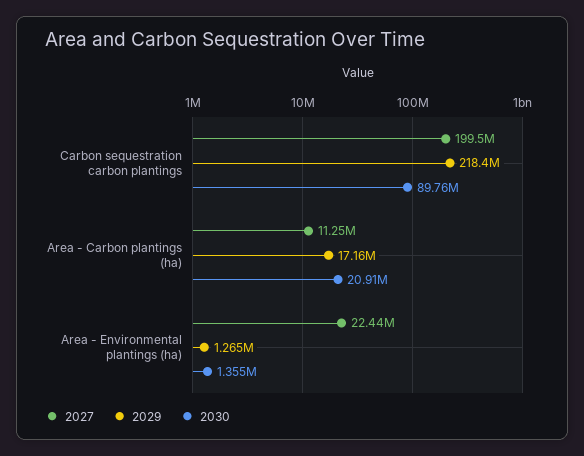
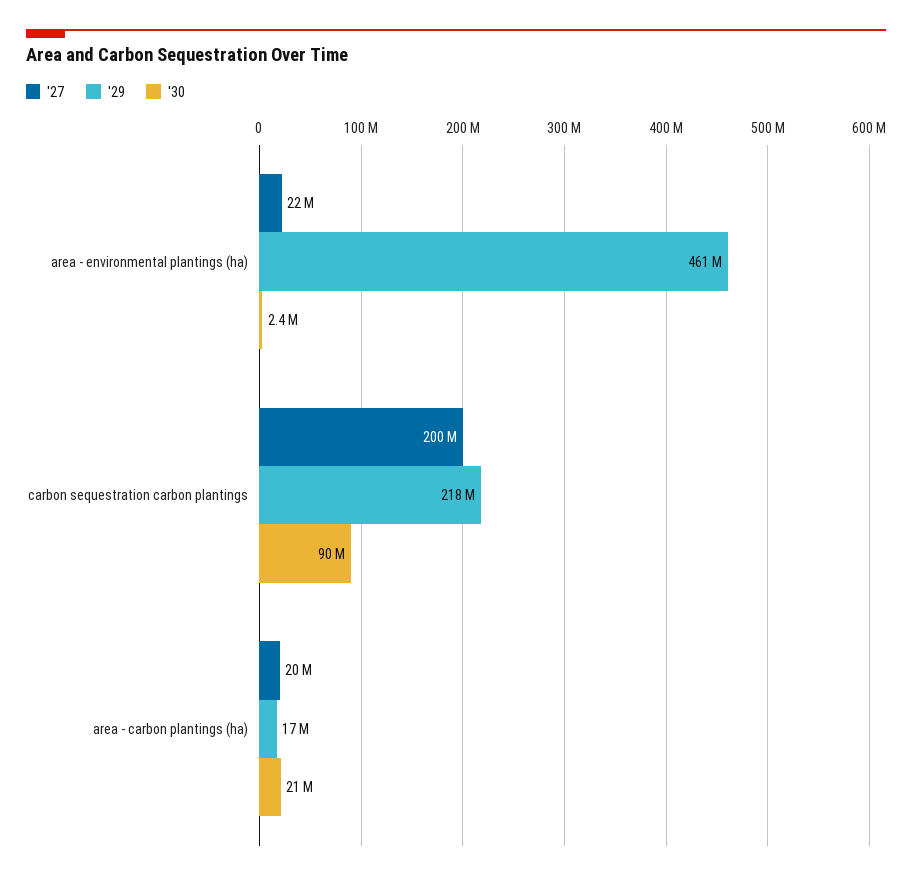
  {
    "2027": {
      "Carbon sequestration carbon plantings": 199500000,
-     "Area - Carbon plantings (ha)": 11250000,
+     "Area - Carbon plantings (ha)": 20000000,
      "Area - Environmental plantings (ha)": 22440000
    },
    "2029": {
      "Carbon sequestration carbon plantings": 218400000,
      "Area - Carbon plantings (ha)": 17160000,
-     "Area - Environmental plantings (ha)": 1265000
+     "Area - Environmental plantings (ha)": 461000000
    },
    "2030": {
      "Carbon sequestration carbon plantings": 89760000,
      "Area - Carbon plantings (ha)": 20910000,
-     "Area - Environmental plantings (ha)": 1355000
+     "Area - Environmental plantings (ha)": 2400000
    }
  }

